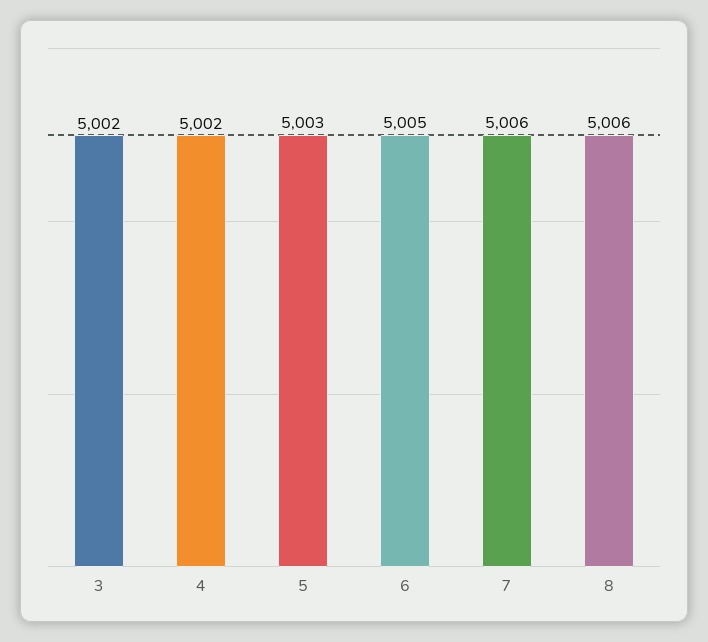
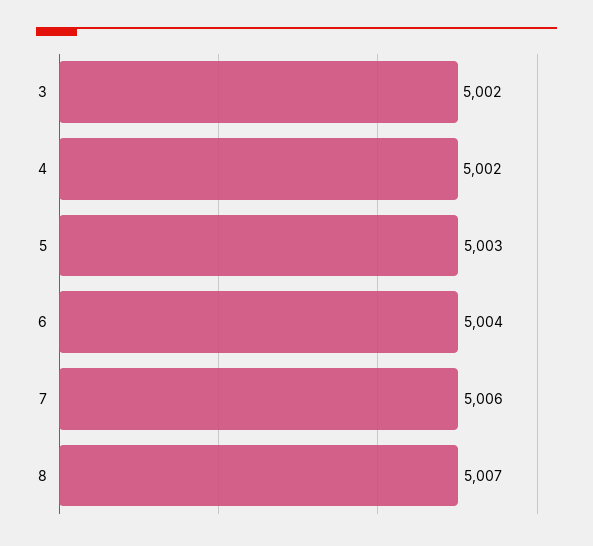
  {
    "3": 5002,
    "4": 5002,
    "5": 5003,
-   "6": 5005,
+   "6": 5004,
    "7": 5006,
-   "8": 5006
+   "8": 5007
  }

